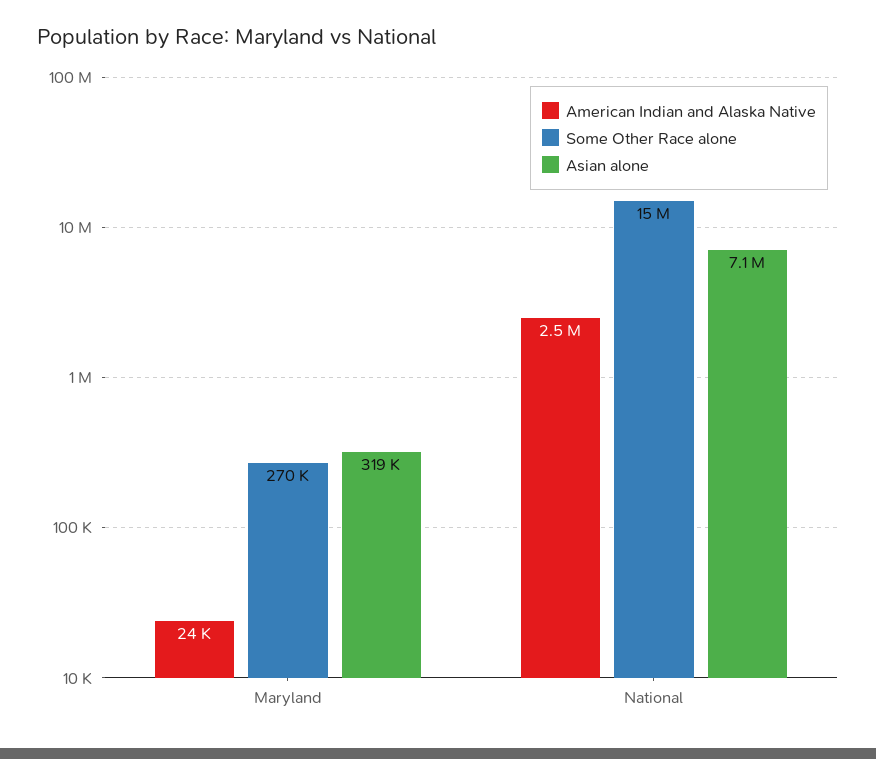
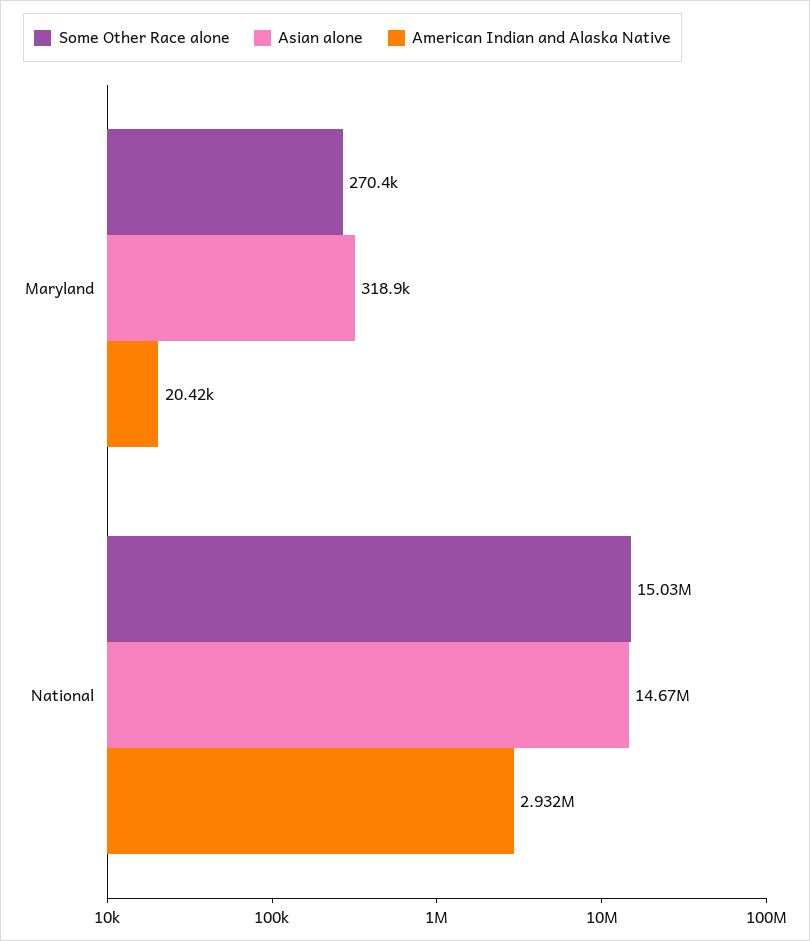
  {
    "American Indian and Alaska Native": {
-     "Maryland": 24000,
+     "Maryland": 20420,
-     "National": 2500000
+     "National": 2932000
    },
    "Some Other Race alone": {
      "Maryland": 270400,
      "National": 15030000
    },
    "Asian alone": {
      "Maryland": 318900,
-     "National": 7100000
+     "National": 14670000
    }
  }

